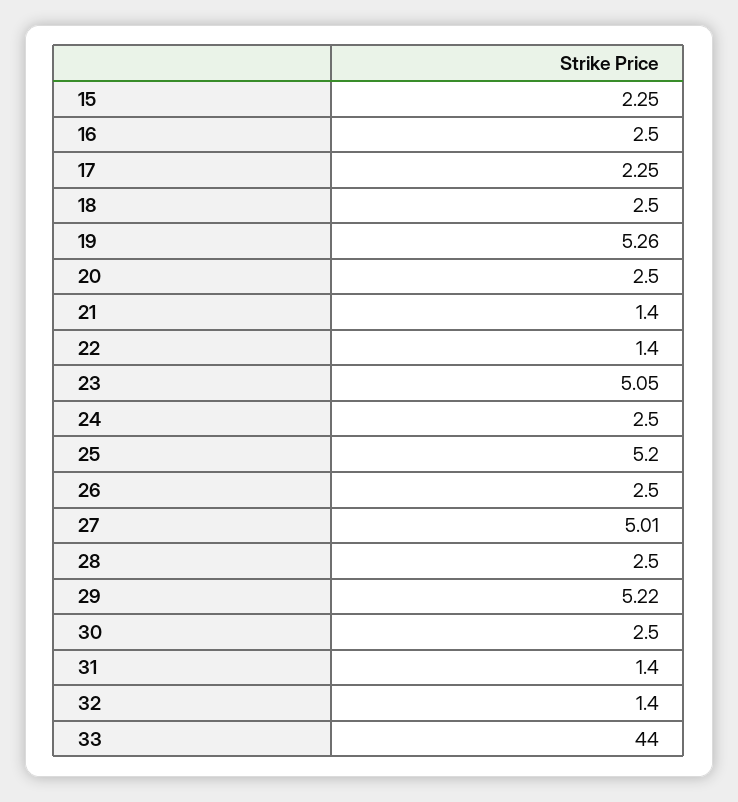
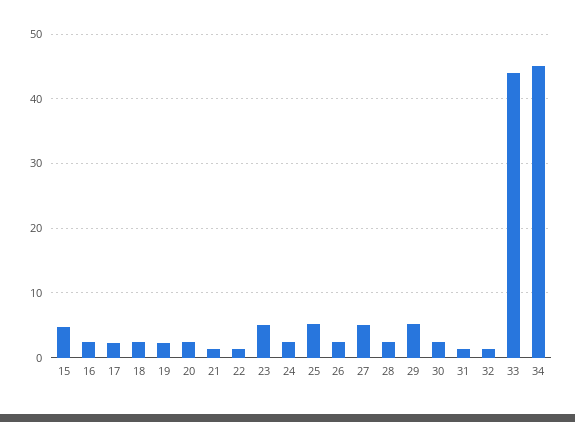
  {
-   "15": 2.25,
+   "15": 5,
    "16": 2.5,
    "17": 2.25,
    "18": 2.5,
-   "19": 5.26,
+   "19": 2,
    "20": 2.5,
    "21": 1.4,
    "22": 1.4,
    "23": 5.05,
    "24": 2.5,
    "25": 5.2,
    "26": 2.5,
    "27": 5.01,
    "28": 2.5,
    "29": 5.22,
    "30": 2.5,
    "31": 1.4,
    "32": 1.4,
-   "33": 44
+   "33": 44,
+   "34": 45
  }

